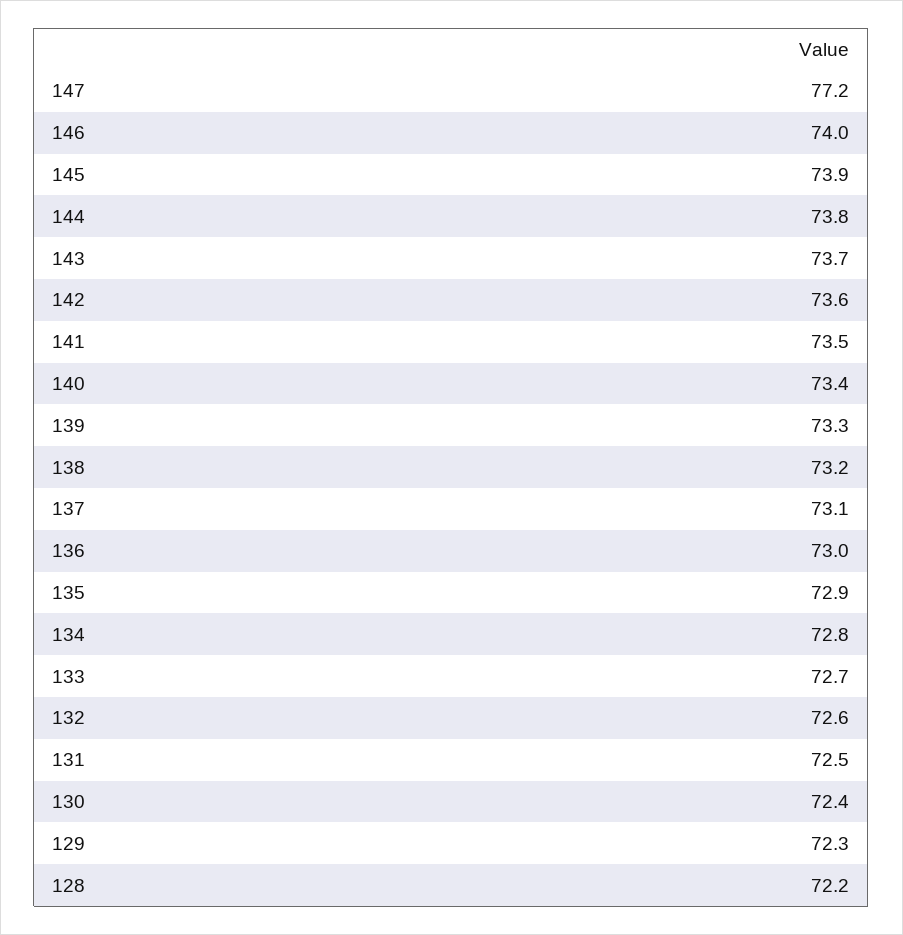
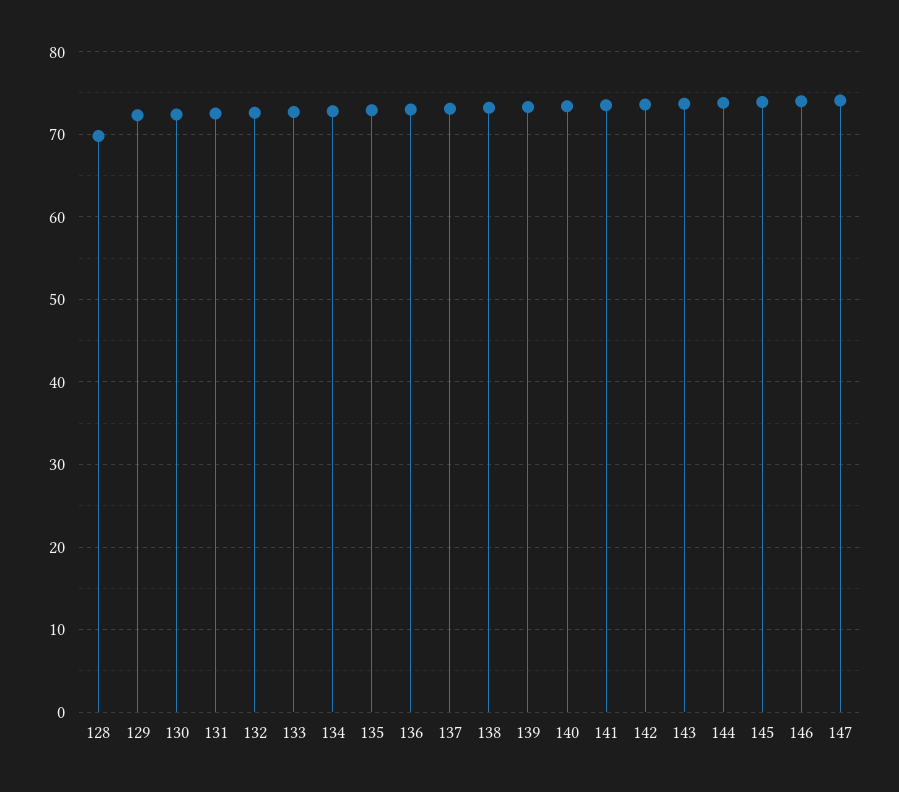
  {
-   "147": 77.2,
+   "147": 74,
    "146": 74,
    "145": 73.9,
    "144": 73.8,
    "143": 73.7,
    "142": 73.6,
    "141": 73.5,
    "140": 73.4,
    "139": 73.3,
    "138": 73.2,
    "137": 73.1,
    "136": 73,
    "135": 72.9,
    "134": 72.8,
    "133": 72.7,
    "132": 72.6,
    "131": 72.5,
    "130": 72.4,
    "129": 72.3,
-   "128": 72.2
+   "128": 70
  }

